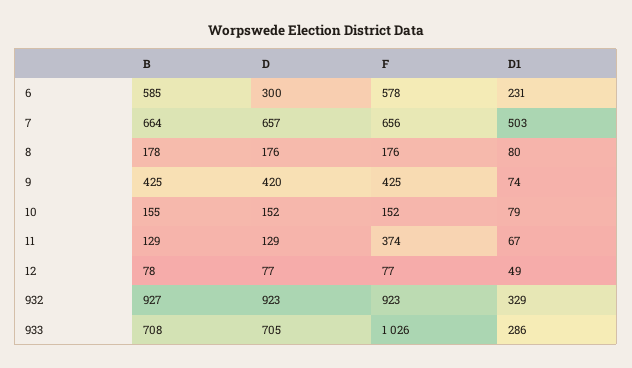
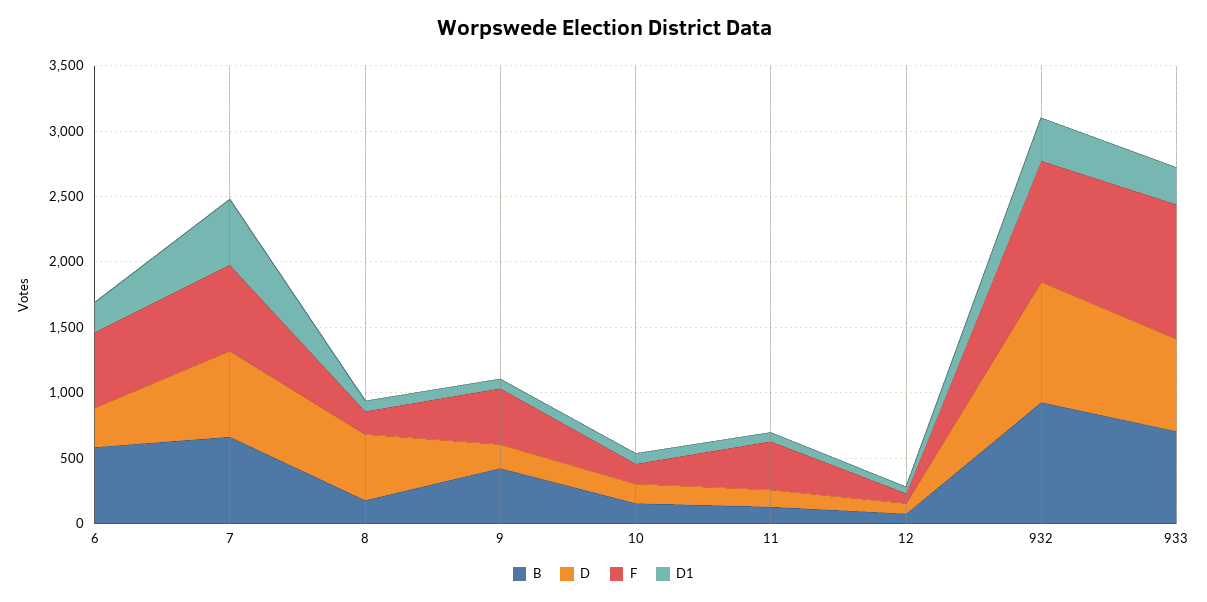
  {
    "B": {
      "6": 585,
      "7": 664,
      "8": 178,
      "9": 425,
      "10": 155,
      "11": 129,
      "12": 78,
      "932": 927,
      "933": 708
    },
    "D": {
      "6": 300,
      "7": 657,
-     "8": 176,
+     "8": 500,
-     "9": 420,
+     "9": 200,
      "10": 152,
      "11": 129,
      "12": 77,
      "932": 923,
      "933": 705
    },
    "F": {
      "6": 578,
      "7": 656,
      "8": 176,
      "9": 425,
      "10": 152,
      "11": 374,
      "12": 77,
      "932": 923,
      "933": 1026
    },
    "D1": {
      "6": 231,
      "7": 503,
      "8": 80,
      "9": 74,
      "10": 79,
      "11": 67,
      "12": 49,
      "932": 329,
      "933": 286
    }
  }

